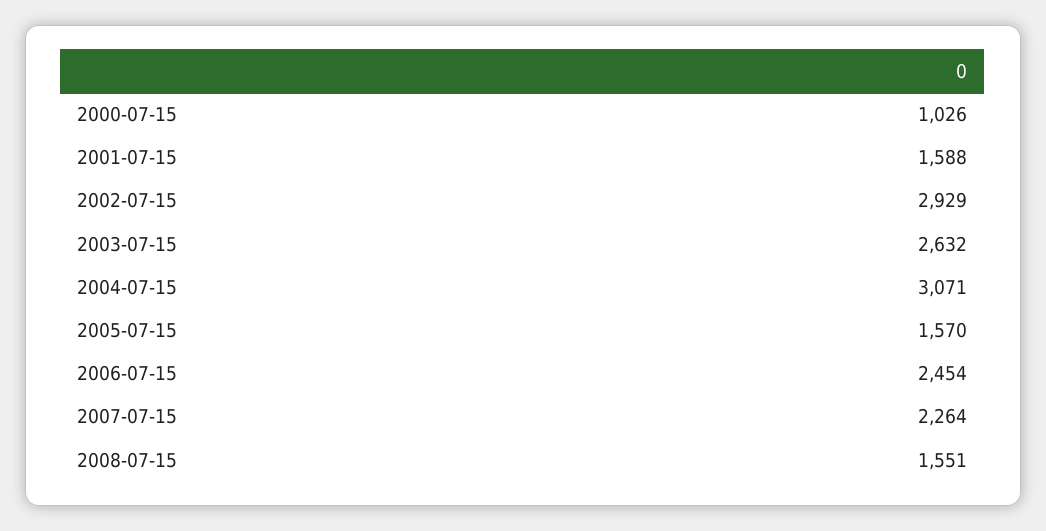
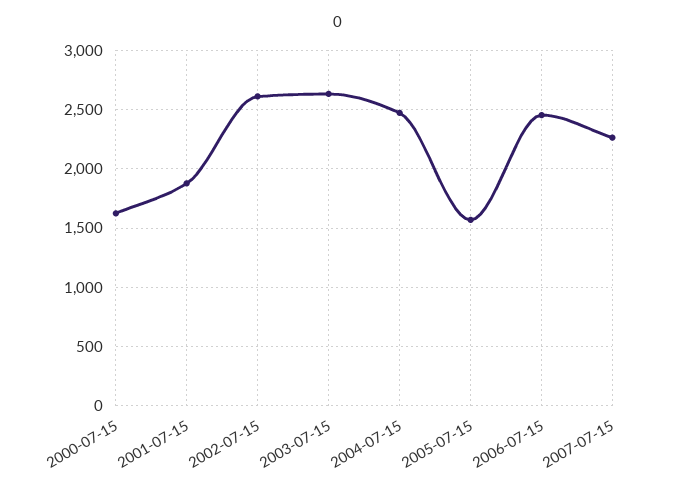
  {
-   "2000-07-15": 1026,
+   "2000-07-15": 1600,
-   "2001-07-15": 1588,
+   "2001-07-15": 1900,
-   "2002-07-15": 2929,
+   "2002-07-15": 2600,
    "2003-07-15": 2632,
-   "2004-07-15": 3071,
+   "2004-07-15": 2500,
    "2005-07-15": 1570,
    "2006-07-15": 2454,
-   "2007-07-15": 2264,
+   "2007-07-15": 2264
-   "2008-07-15": 1551
  }

